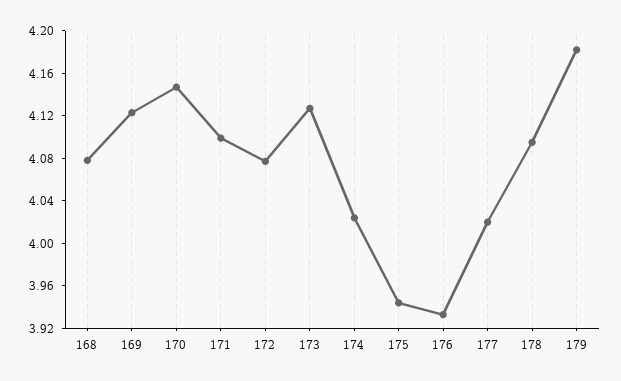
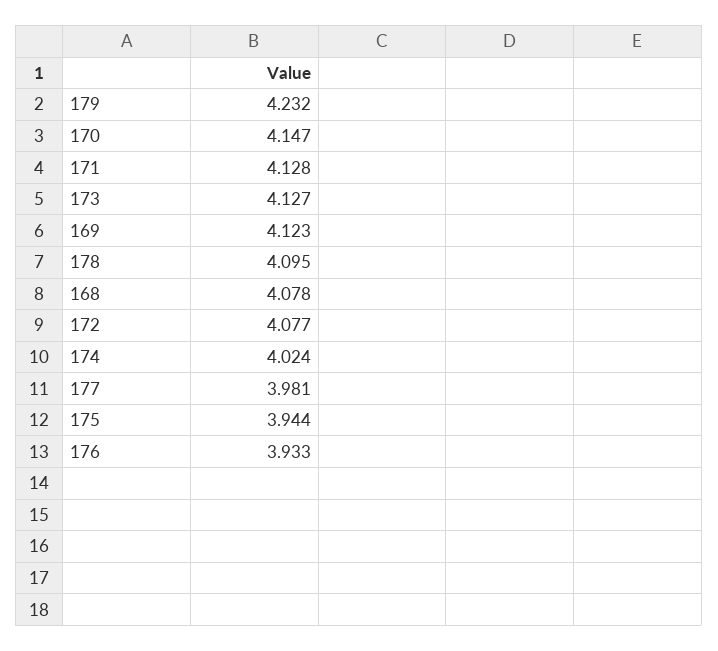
  {
    "168": 4.078,
    "169": 4.123,
    "170": 4.147,
-   "171": 4.1,
+   "171": 4.128,
    "172": 4.077,
    "173": 4.127,
    "174": 4.024,
    "175": 3.944,
    "176": 3.933,
-   "177": 4.02,
+   "177": 3.981,
    "178": 4.095,
-   "179": 4.18
+   "179": 4.232
  }

